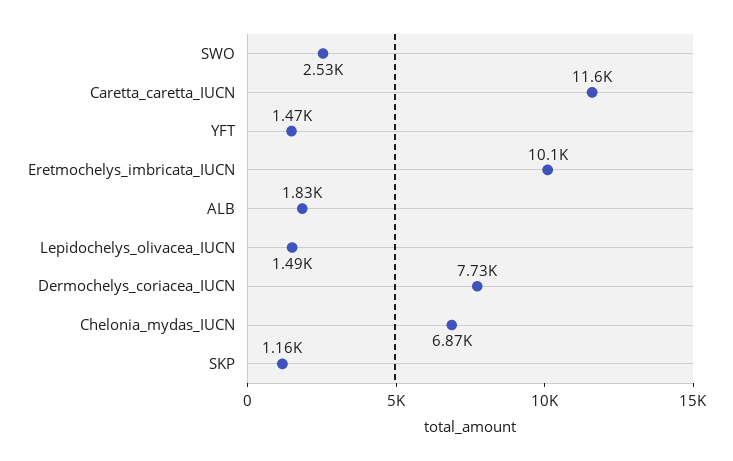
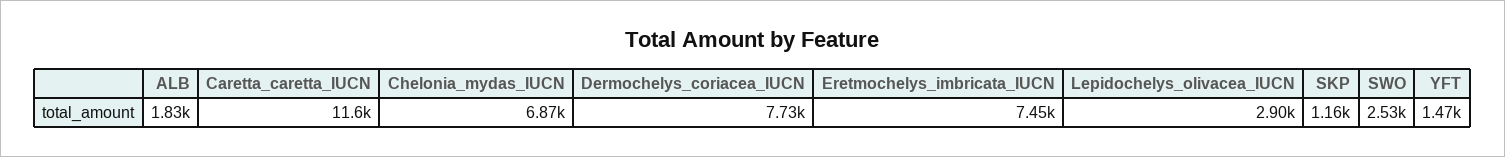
  {
    "SWO": 2530,
    "Caretta_caretta_IUCN": 11600,
    "YFT": 1470,
-   "Eretmochelys_imbricata_IUCN": 10100,
+   "Eretmochelys_imbricata_IUCN": 7450,
    "ALB": 1830,
-   "Lepidochelys_olivacea_IUCN": 1490,
+   "Lepidochelys_olivacea_IUCN": 2900,
    "Dermochelys_coriacea_IUCN": 7730,
    "Chelonia_mydas_IUCN": 6870,
    "SKP": 1160
  }

